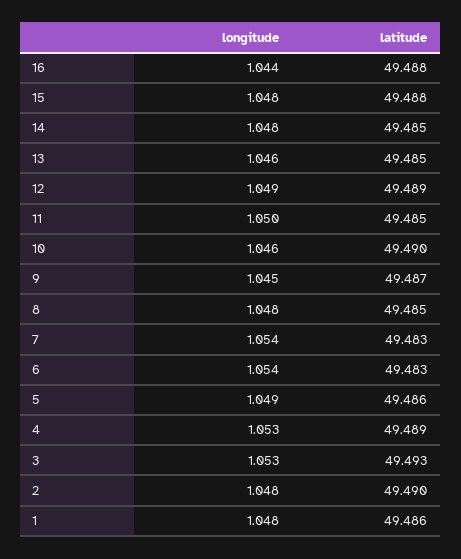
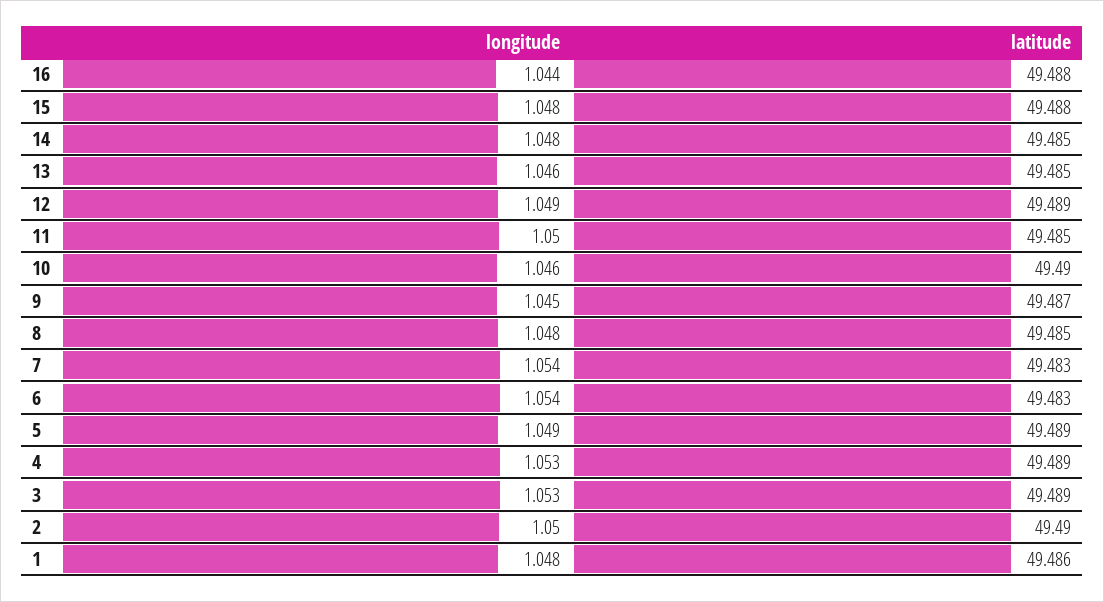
  {
    "longitude": {
      "16": 1.044,
      "15": 1.048,
      "14": 1.048,
      "13": 1.046,
      "12": 1.049,
      "11": 1.05,
      "10": 1.046,
      "9": 1.045,
      "8": 1.048,
      "7": 1.054,
      "6": 1.054,
      "5": 1.049,
      "4": 1.053,
      "3": 1.053,
-     "2": 1.048,
+     "2": 1.05,
      "1": 1.048
    },
    "latitude": {
      "16": 49.488,
      "15": 49.488,
      "14": 49.485,
      "13": 49.485,
      "12": 49.489,
      "11": 49.485,
      "10": 49.49,
      "9": 49.487,
      "8": 49.485,
      "7": 49.483,
      "6": 49.483,
-     "5": 49.486,
+     "5": 49.489,
      "4": 49.489,
-     "3": 49.493,
+     "3": 49.489,
      "2": 49.49,
      "1": 49.486
    }
  }

